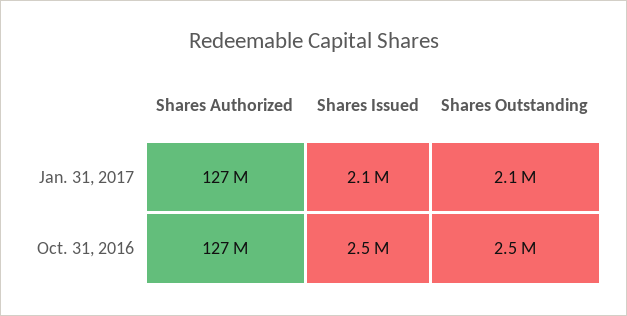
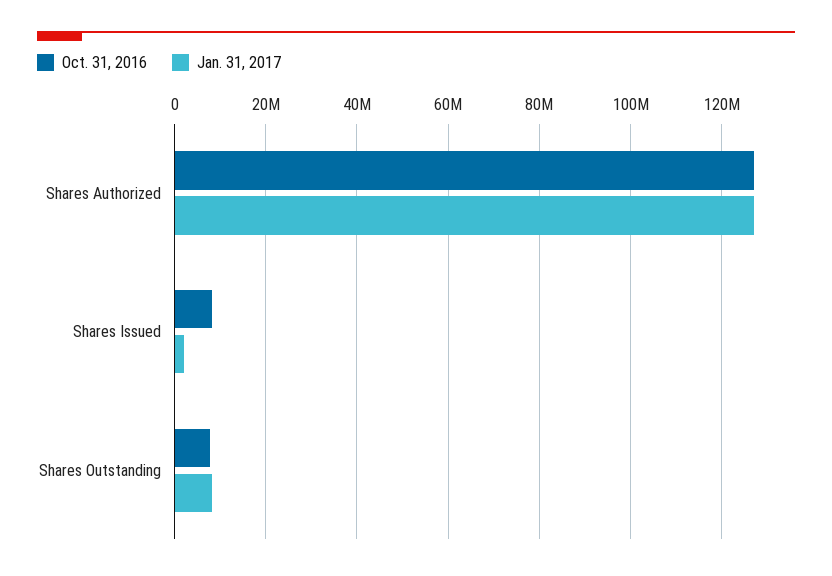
  {
    "Jan. 31, 2017": {
      "Shares Authorized": 127000000,
      "Shares Issued": 2100000,
-     "Shares Outstanding": 2100000
+     "Shares Outstanding": 8000000
    },
    "Oct. 31, 2016": {
      "Shares Authorized": 127000000,
-     "Shares Issued": 2500000,
+     "Shares Issued": 8000000,
-     "Shares Outstanding": 2500000
+     "Shares Outstanding": 8000000
    }
  }

